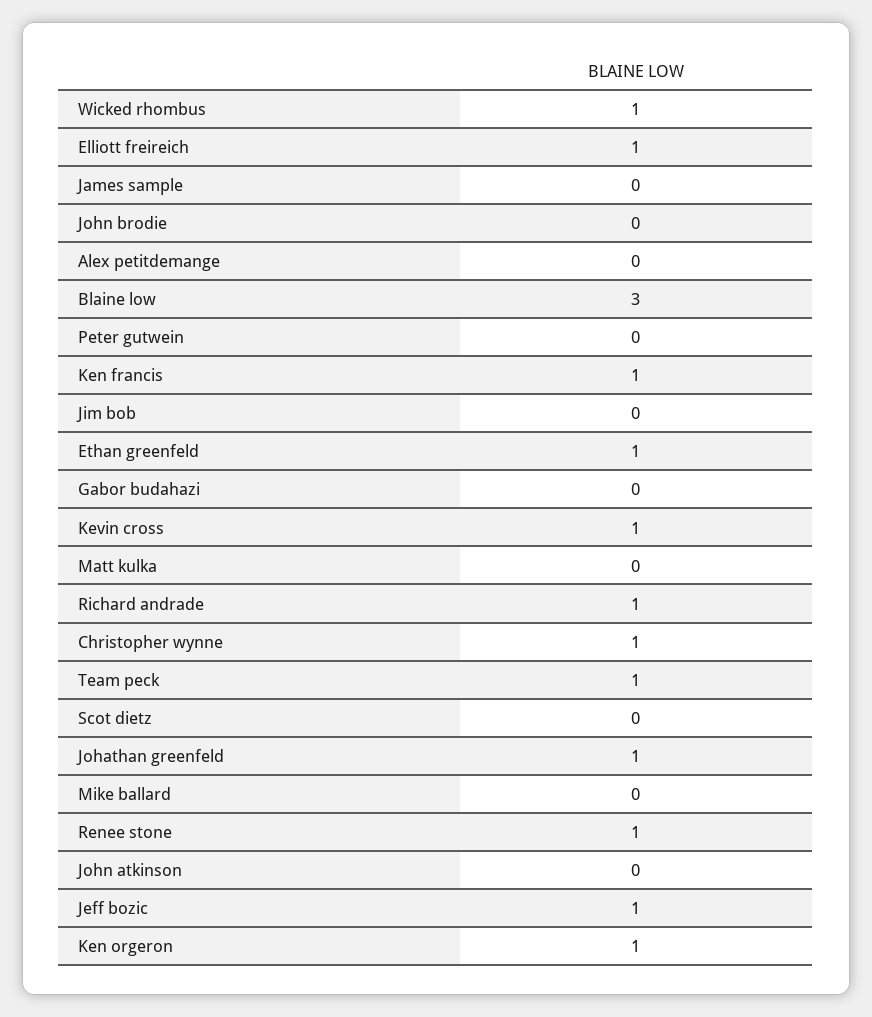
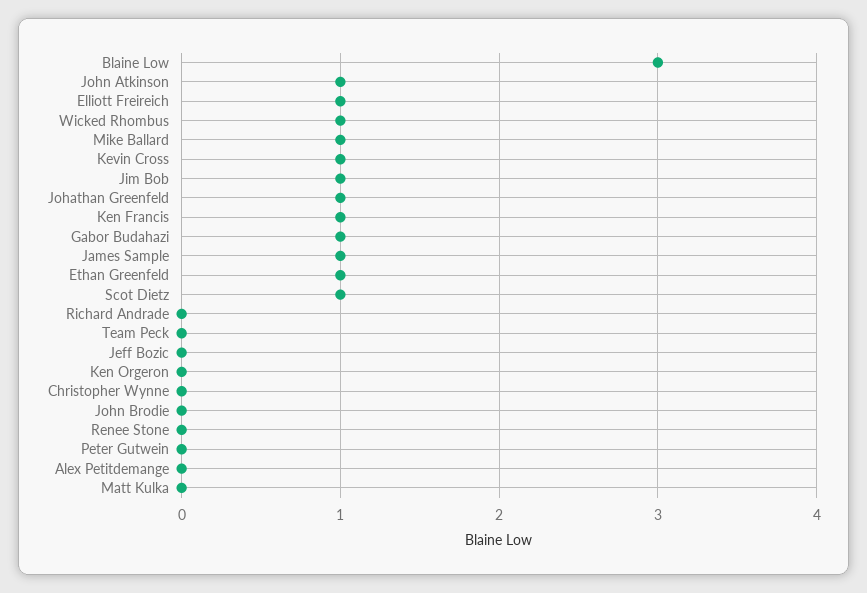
  {
    "Wicked rhombus": 1,
    "Elliott freireich": 1,
-   "James sample": 0,
+   "James sample": 1,
    "John brodie": 0,
    "Alex petitdemange": 0,
    "Blaine low": 3,
    "Peter gutwein": 0,
    "Ken francis": 1,
-   "Jim bob": 0,
+   "Jim bob": 1,
    "Ethan greenfeld": 1,
-   "Gabor budahazi": 0,
+   "Gabor budahazi": 1,
    "Kevin cross": 1,
    "Matt kulka": 0,
-   "Richard andrade": 1,
+   "Richard andrade": 0,
-   "Christopher wynne": 1,
+   "Christopher wynne": 0,
-   "Team peck": 1,
+   "Team peck": 0,
-   "Scot dietz": 0,
+   "Scot dietz": 1,
    "Johathan greenfeld": 1,
-   "Mike ballard": 0,
+   "Mike ballard": 1,
-   "Renee stone": 1,
+   "Renee stone": 0,
-   "John atkinson": 0,
+   "John atkinson": 1,
-   "Jeff bozic": 1,
+   "Jeff bozic": 0,
-   "Ken orgeron": 1
+   "Ken orgeron": 0
  }

